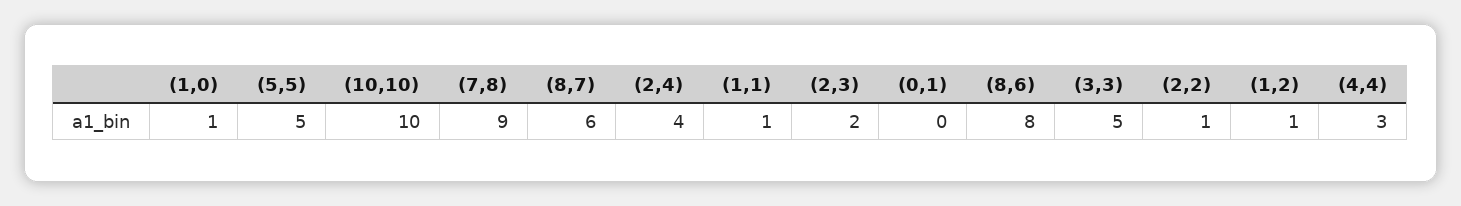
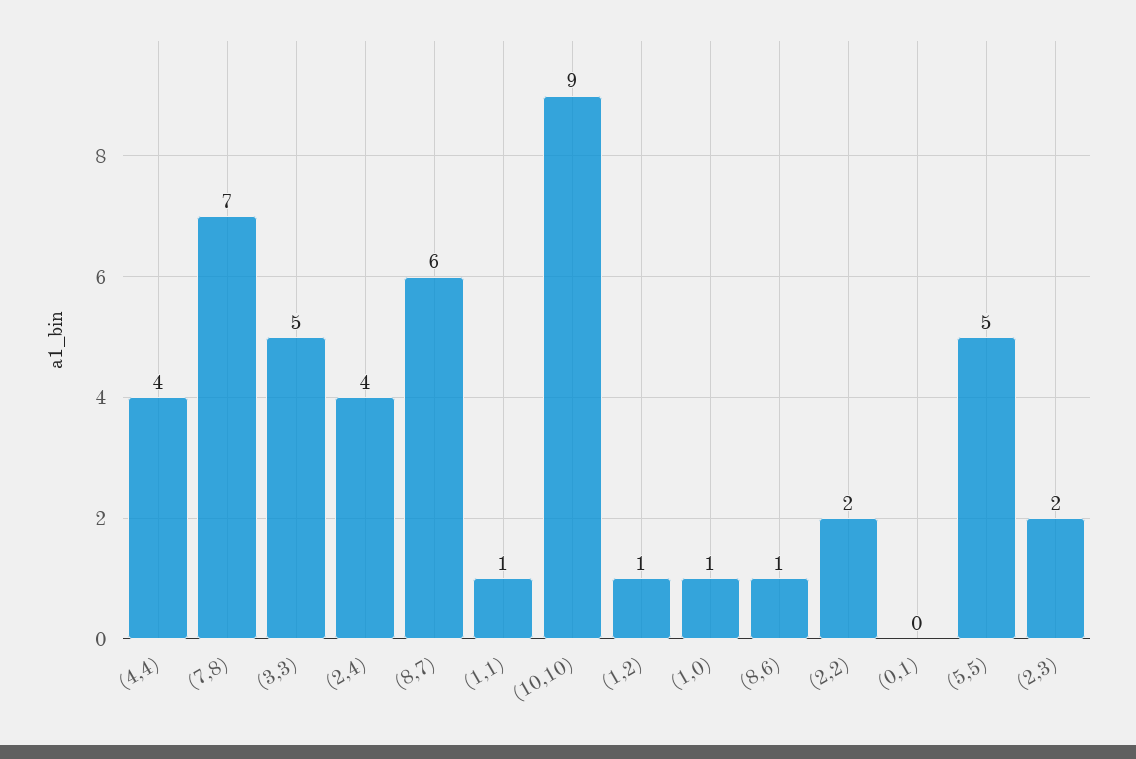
  {
    "(1,0)": 1,
    "(5,5)": 5,
-   "(10,10)": 10,
+   "(10,10)": 9,
-   "(7,8)": 9,
+   "(7,8)": 7,
    "(8,7)": 6,
    "(2,4)": 4,
    "(1,1)": 1,
    "(2,3)": 2,
    "(0,1)": 0,
-   "(8,6)": 8,
+   "(8,6)": 1,
    "(3,3)": 5,
-   "(2,2)": 1,
+   "(2,2)": 2,
    "(1,2)": 1,
-   "(4,4)": 3
+   "(4,4)": 4
  }

